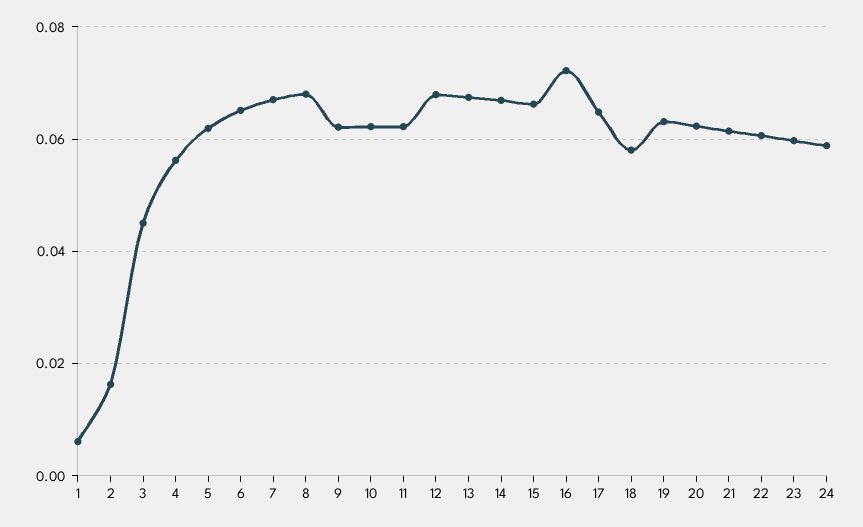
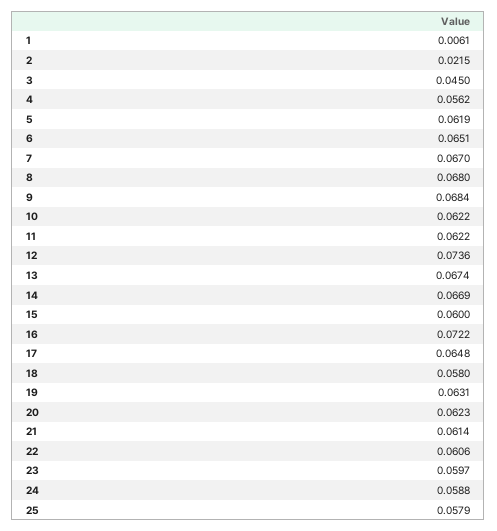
  {
    "1": 0.0061,
-   "2": 0.016,
+   "2": 0.0215,
    "3": 0.045,
    "4": 0.0562,
    "5": 0.0619,
    "6": 0.0651,
    "7": 0.067,
    "8": 0.068,
-   "9": 0.062,
+   "9": 0.0684,
    "10": 0.0622,
    "11": 0.0622,
-   "12": 0.068,
+   "12": 0.0736,
    "13": 0.0674,
    "14": 0.0669,
-   "15": 0.066,
+   "15": 0.06,
    "16": 0.0722,
    "17": 0.0648,
    "18": 0.058,
    "19": 0.0631,
    "20": 0.0623,
    "21": 0.0614,
    "22": 0.0606,
    "23": 0.0597,
-   "24": 0.0588
+   "24": 0.0588,
+   "25": 0.0579
  }

